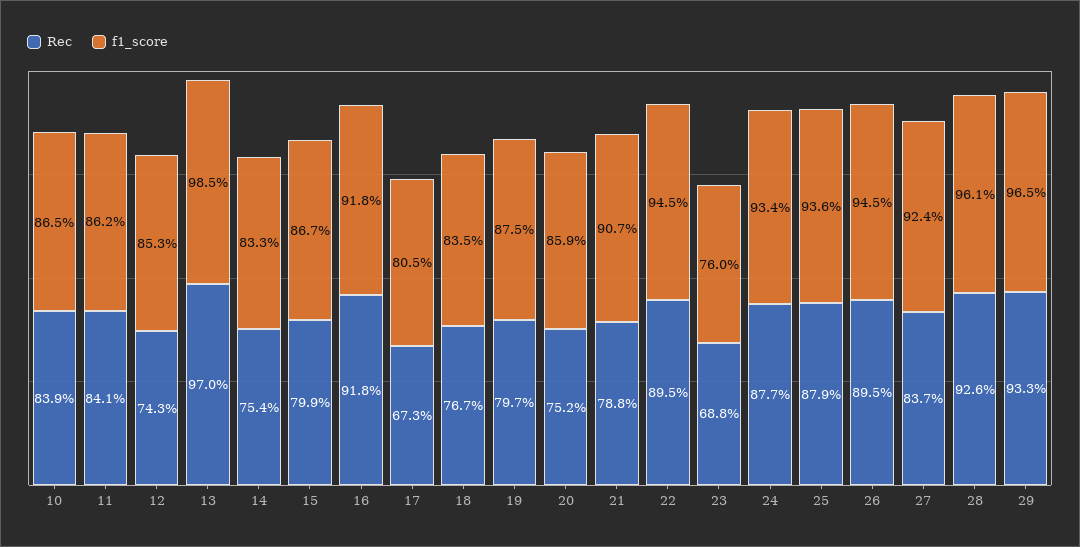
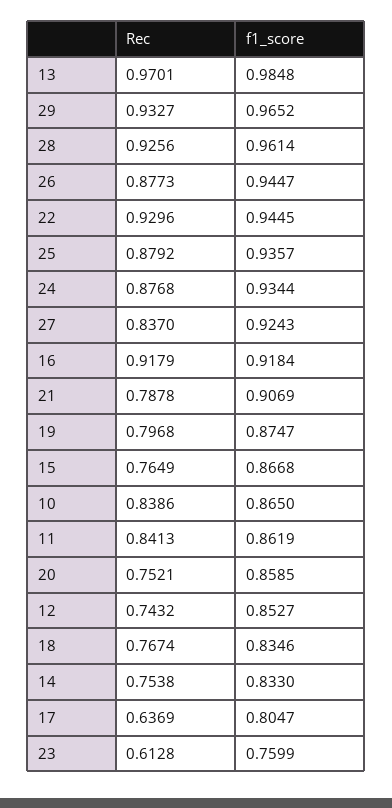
  {
    "Rec": {
      "10": 0.8386,
      "11": 0.8413,
      "12": 0.7432,
      "13": 0.9701,
      "14": 0.7538,
-     "15": 0.799,
+     "15": 0.7649,
      "16": 0.9179,
-     "17": 0.673,
+     "17": 0.6369,
      "18": 0.7674,
      "19": 0.7968,
      "20": 0.7521,
      "21": 0.7878,
-     "22": 0.895,
+     "22": 0.9296,
-     "23": 0.688,
+     "23": 0.6128,
      "24": 0.8768,
      "25": 0.8792,
-     "26": 0.895,
+     "26": 0.8773,
      "27": 0.837,
      "28": 0.9256,
      "29": 0.9327
    },
    "f1_score": {
      "10": 0.865,
      "11": 0.8619,
      "12": 0.8527,
      "13": 0.9848,
      "14": 0.833,
      "15": 0.8668,
      "16": 0.9184,
      "17": 0.8047,
      "18": 0.8346,
      "19": 0.8747,
      "20": 0.8585,
      "21": 0.9069,
      "22": 0.9445,
      "23": 0.7599,
      "24": 0.9344,
      "25": 0.9357,
      "26": 0.9447,
      "27": 0.9243,
      "28": 0.9614,
      "29": 0.9652
    }
  }

